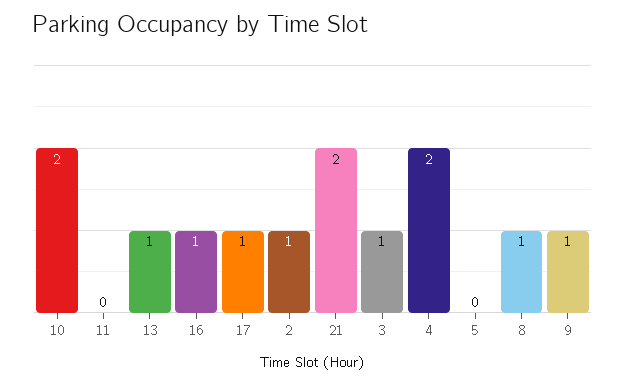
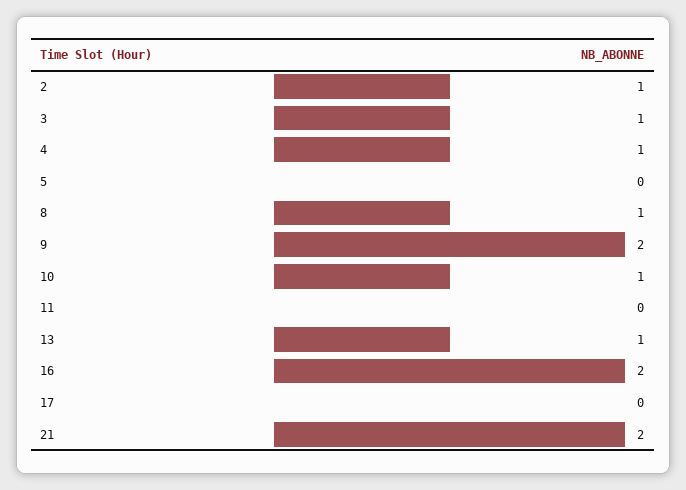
  {
-   "10": 2,
+   "10": 1,
    "11": 0,
    "13": 1,
-   "16": 1,
+   "16": 2,
-   "17": 1,
+   "17": 0,
    "2": 1,
    "21": 2,
    "3": 1,
-   "4": 2,
+   "4": 1,
    "5": 0,
    "8": 1,
-   "9": 1
+   "9": 2
  }

